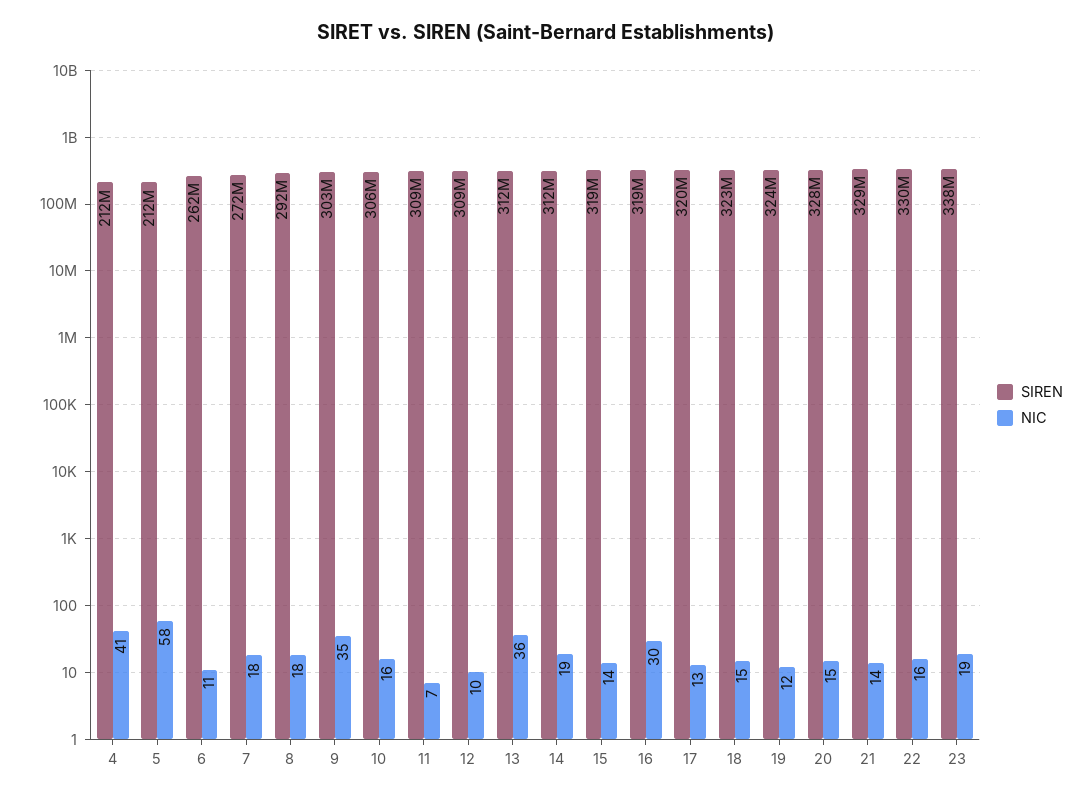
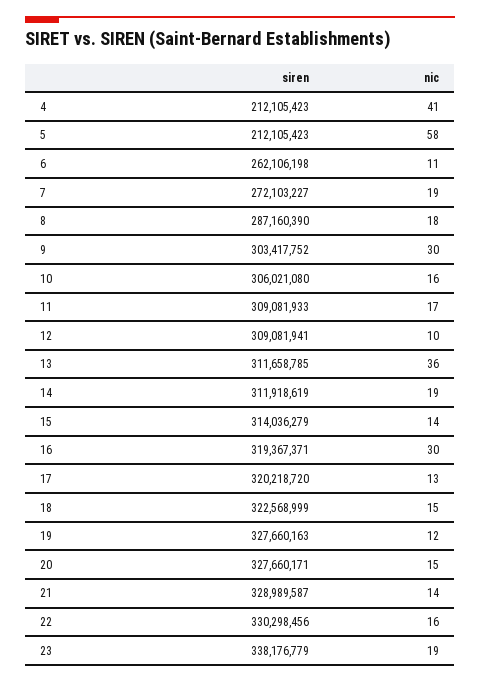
  {
    "SIREN": {
      "4": 212105423,
      "5": 212105423,
      "6": 262106198,
      "7": 272103227,
-     "8": 292000000,
+     "8": 287160390,
      "9": 303417752,
      "10": 306021080,
      "11": 309081933,
      "12": 309081941,
      "13": 311658785,
      "14": 311918619,
-     "15": 319000000,
+     "15": 314036279,
      "16": 319367371,
      "17": 320218720,
      "18": 322568999,
-     "19": 324000000,
+     "19": 327660163,
      "20": 327660171,
      "21": 328989587,
      "22": 330298456,
      "23": 338176779
    },
    "NIC": {
      "4": 41,
      "5": 58,
      "6": 11,
-     "7": 18,
+     "7": 19,
      "8": 18,
-     "9": 35,
+     "9": 30,
      "10": 16,
-     "11": 7,
+     "11": 17,
      "12": 10,
      "13": 36,
      "14": 19,
      "15": 14,
      "16": 30,
      "17": 13,
      "18": 15,
      "19": 12,
      "20": 15,
      "21": 14,
      "22": 16,
      "23": 19
    }
  }

